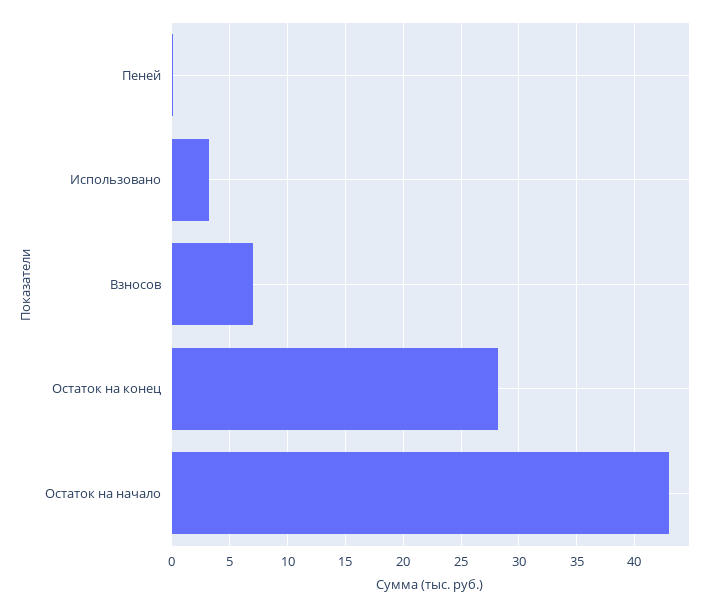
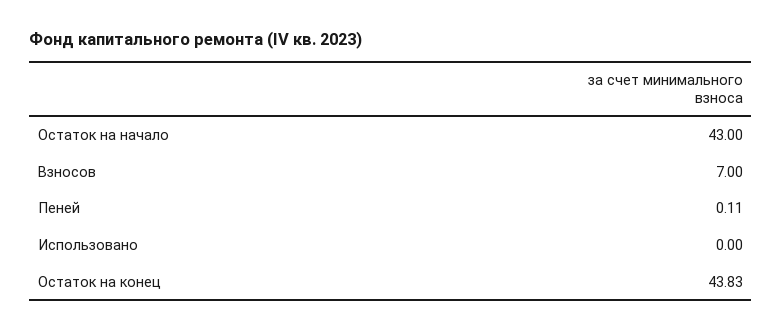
  {
    "Пеней": 0.11,
-   "Использовано": 3,
+   "Использовано": 0,
    "Взносов": 7,
-   "Остаток на конец": 28,
+   "Остаток на конец": 43.83,
    "Остаток на начало": 43
  }

